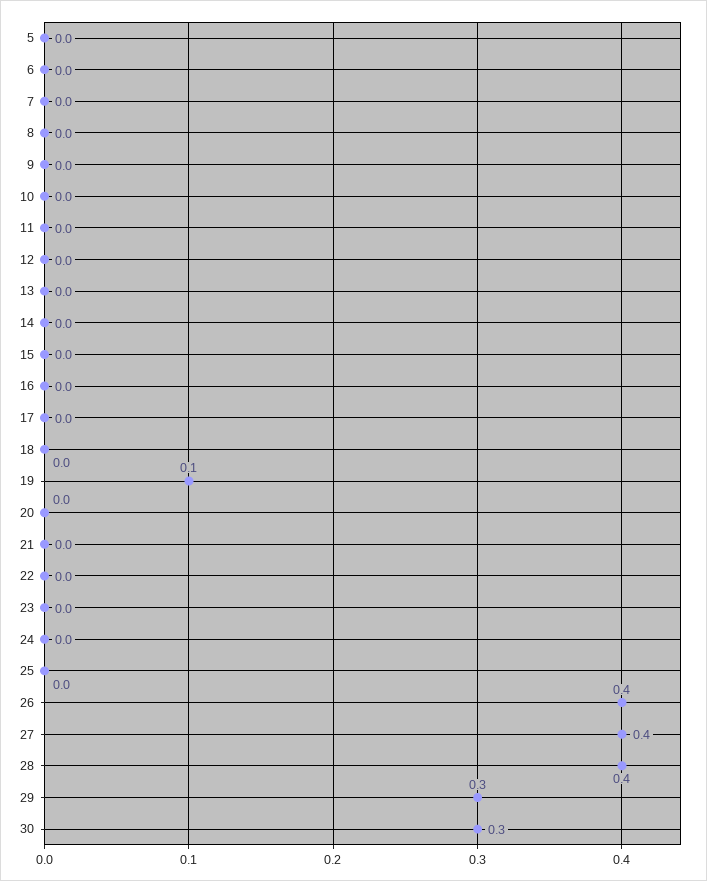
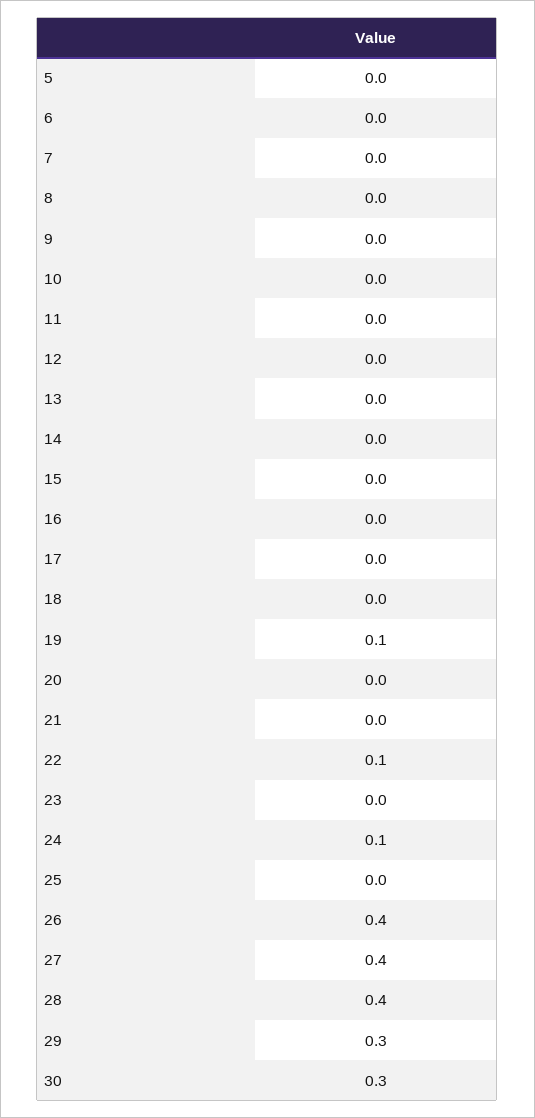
  {
    "5": 0,
    "6": 0,
    "7": 0,
    "8": 0,
    "9": 0,
    "10": 0,
    "11": 0,
    "12": 0,
    "13": 0,
    "14": 0,
    "15": 0,
    "16": 0,
    "17": 0,
    "18": 0,
    "19": 0.1,
    "20": 0,
    "21": 0,
-   "22": 0,
+   "22": 0.1,
    "23": 0,
-   "24": 0,
+   "24": 0.1,
    "25": 0,
    "26": 0.4,
    "27": 0.4,
    "28": 0.4,
    "29": 0.3,
    "30": 0.3
  }

